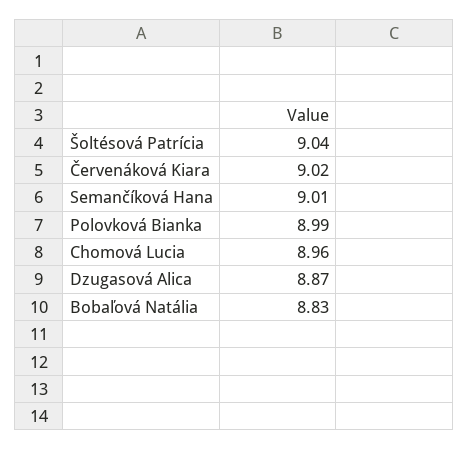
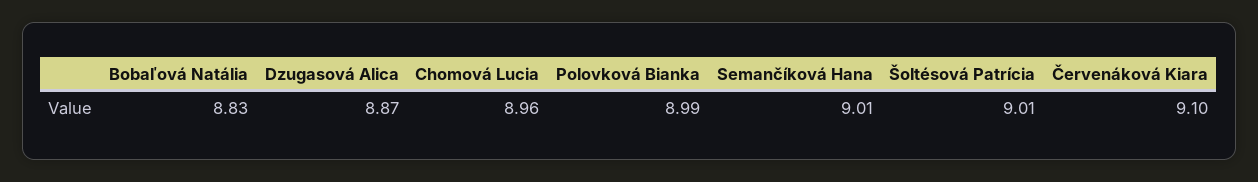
  {
-   "Šoltésová Patrícia": 9.04,
+   "Šoltésová Patrícia": 9.01,
-   "Červenáková Kiara": 9.02,
+   "Červenáková Kiara": 9.1,
    "Semančíková Hana": 9.01,
    "Polovková Bianka": 8.99,
    "Chomová Lucia": 8.96,
    "Dzugasová Alica": 8.87,
    "Bobaľová Natália": 8.83
  }

